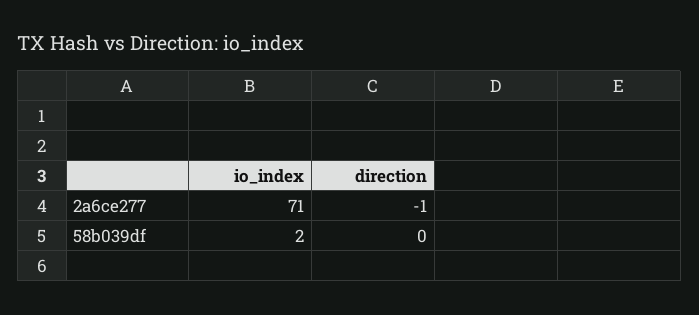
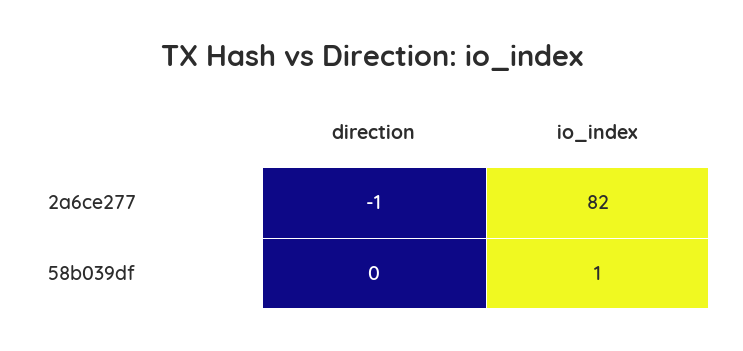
  {
    "io_index": {
-     "2a6ce277": 71,
+     "2a6ce277": 82,
-     "58b039df": 2
+     "58b039df": 1
    },
    "direction": {
      "2a6ce277": -1,
      "58b039df": 0
    }
  }

